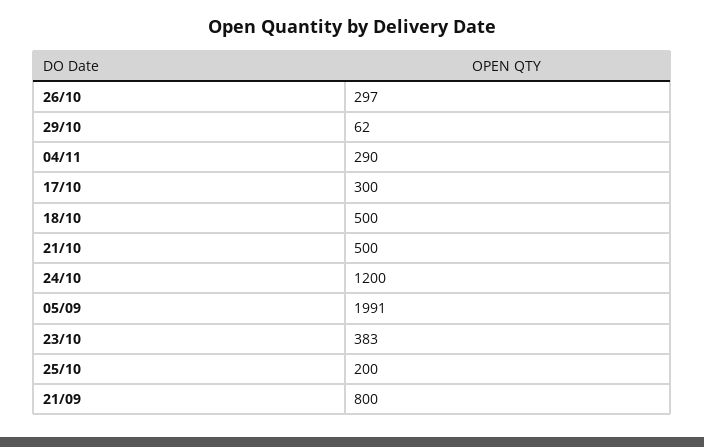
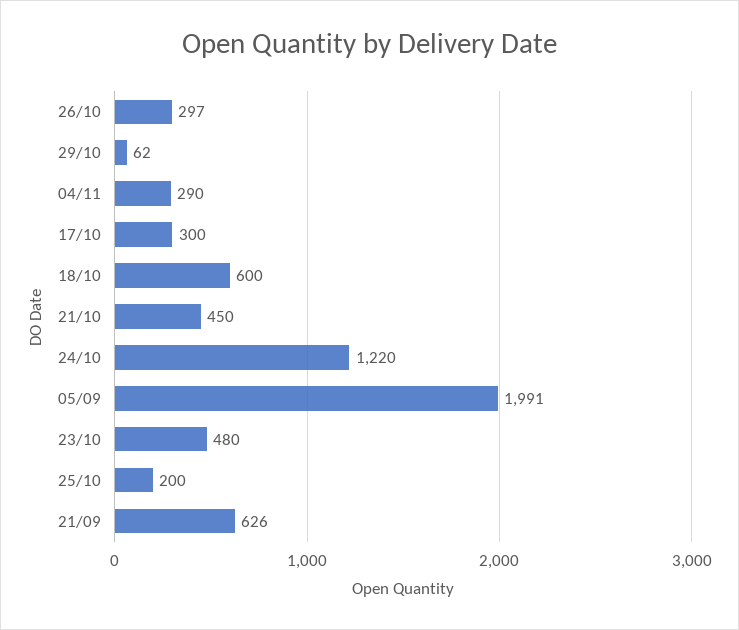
  {
    "26/10": 297,
    "29/10": 62,
    "04/11": 290,
    "17/10": 300,
-   "18/10": 500,
+   "18/10": 600,
-   "21/10": 500,
+   "21/10": 450,
-   "24/10": 1200,
+   "24/10": 1220,
    "05/09": 1991,
-   "23/10": 383,
+   "23/10": 480,
    "25/10": 200,
-   "21/09": 800
+   "21/09": 626
  }

